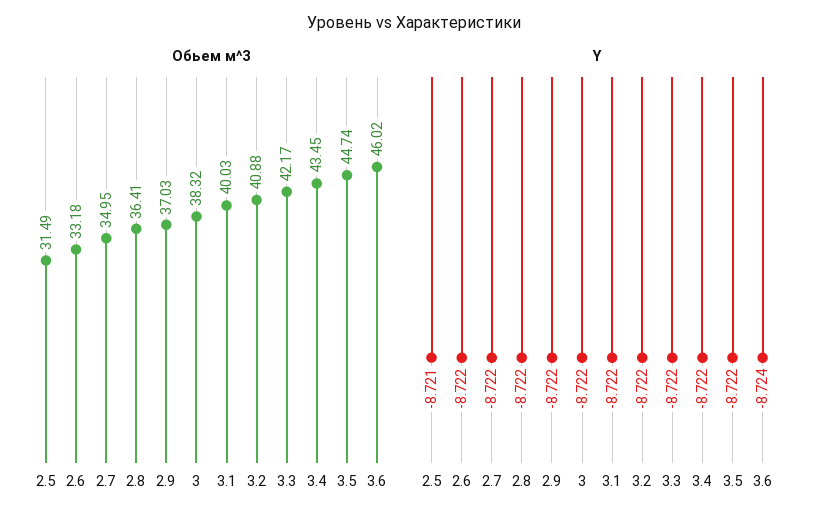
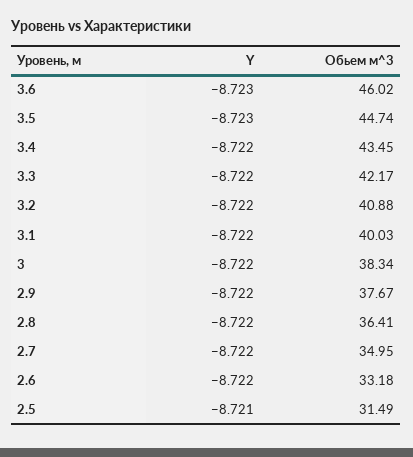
  {
    "Обьем м^3": {
      "2.5": 31.49,
      "2.6": 33.18,
      "2.7": 34.95,
      "2.8": 36.41,
-     "2.9": 37.03,
+     "2.9": 37.67,
-     "3": 38.32,
+     "3": 38.34,
      "3.1": 40.03,
      "3.2": 40.88,
      "3.3": 42.17,
      "3.4": 43.45,
      "3.5": 44.74,
      "3.6": 46.02
    },
    "Y": {
      "2.5": -8.721,
      "2.6": -8.722,
      "2.7": -8.722,
      "2.8": -8.722,
      "2.9": -8.722,
      "3": -8.722,
      "3.1": -8.722,
      "3.2": -8.722,
      "3.3": -8.722,
      "3.4": -8.722,
-     "3.5": -8.722,
+     "3.5": -8.723,
-     "3.6": -8.724
+     "3.6": -8.723
    }
  }

